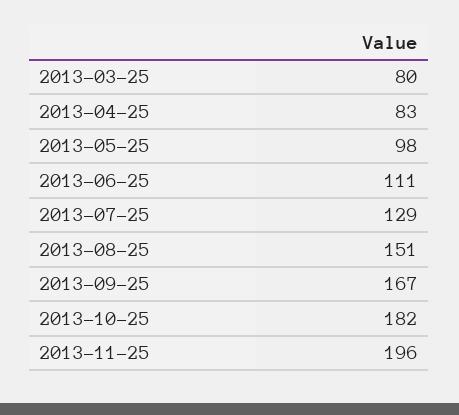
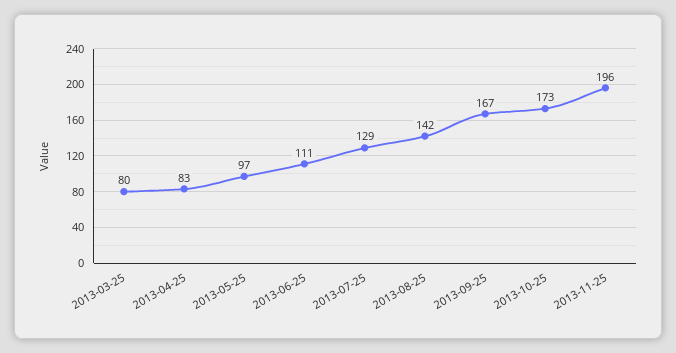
  {
    "2013-03-25": 80,
    "2013-04-25": 83,
-   "2013-05-25": 98,
+   "2013-05-25": 97,
    "2013-06-25": 111,
    "2013-07-25": 129,
-   "2013-08-25": 151,
+   "2013-08-25": 142,
    "2013-09-25": 167,
-   "2013-10-25": 182,
+   "2013-10-25": 173,
    "2013-11-25": 196
  }

